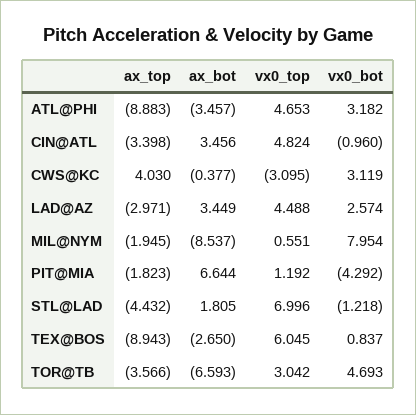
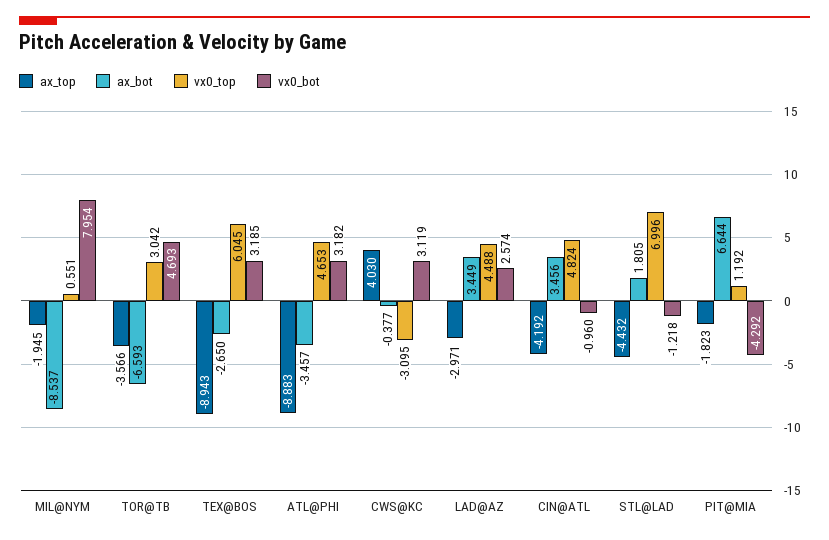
  {
    "ax_top": {
      "ATL@PHI": -8.883,
-     "CIN@ATL": -3.398,
+     "CIN@ATL": -4.192,
      "CWS@KC": 4.03,
      "LAD@AZ": -2.971,
      "MIL@NYM": -1.945,
      "PIT@MIA": -1.823,
      "STL@LAD": -4.432,
      "TEX@BOS": -8.943,
      "TOR@TB": -3.566
    },
    "ax_bot": {
      "ATL@PHI": -3.457,
      "CIN@ATL": 3.456,
      "CWS@KC": -0.377,
      "LAD@AZ": 3.449,
      "MIL@NYM": -8.537,
      "PIT@MIA": 6.644,
      "STL@LAD": 1.805,
      "TEX@BOS": -2.65,
      "TOR@TB": -6.593
    },
    "vx0_top": {
      "ATL@PHI": 4.653,
      "CIN@ATL": 4.824,
      "CWS@KC": -3.095,
      "LAD@AZ": 4.488,
      "MIL@NYM": 0.551,
      "PIT@MIA": 1.192,
      "STL@LAD": 6.996,
      "TEX@BOS": 6.045,
      "TOR@TB": 3.042
    },
    "vx0_bot": {
      "ATL@PHI": 3.182,
      "CIN@ATL": -0.96,
      "CWS@KC": 3.119,
      "LAD@AZ": 2.574,
      "MIL@NYM": 7.954,
      "PIT@MIA": -4.292,
      "STL@LAD": -1.218,
-     "TEX@BOS": 0.837,
+     "TEX@BOS": 3.185,
      "TOR@TB": 4.693
    }
  }

